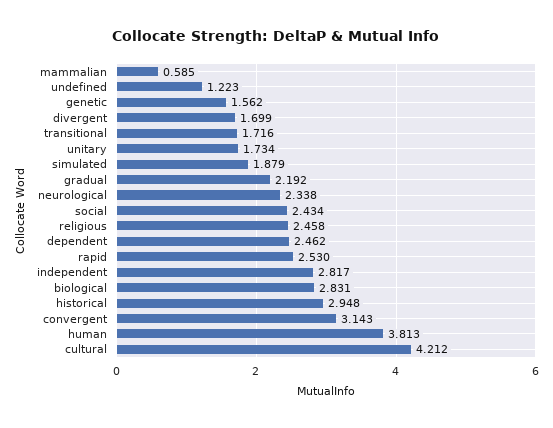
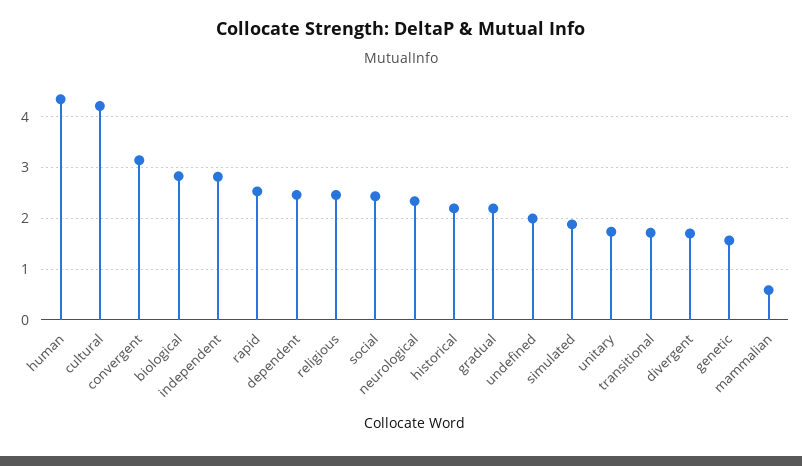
  {
    "mammalian": 0.585,
-   "undefined": 1.223,
+   "undefined": 2,
    "genetic": 1.562,
    "divergent": 1.699,
    "transitional": 1.716,
    "unitary": 1.734,
    "simulated": 1.879,
    "gradual": 2.192,
    "neurological": 2.338,
    "social": 2.434,
    "religious": 2.458,
    "dependent": 2.462,
    "rapid": 2.53,
    "independent": 2.817,
    "biological": 2.831,
-   "historical": 2.948,
+   "historical": 2.2,
    "convergent": 3.143,
-   "human": 3.813,
+   "human": 4.4,
    "cultural": 4.212
  }

